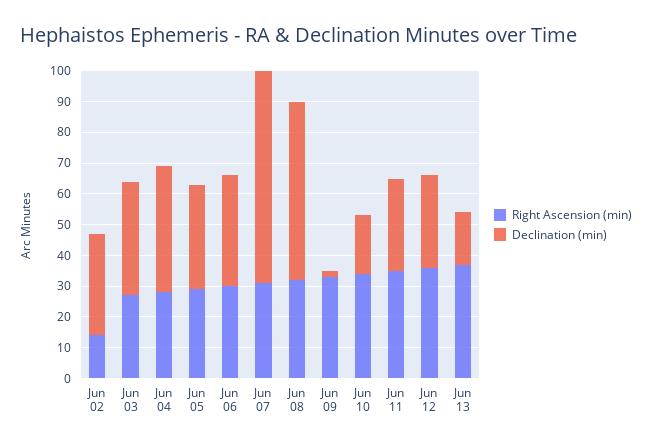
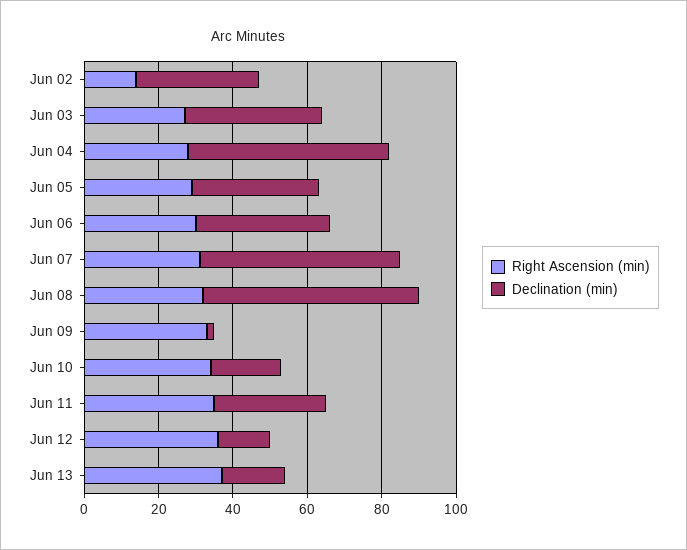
  {
    "Right Ascension (min)": {
      "Jun 02": 15,
      "Jun 03": 25,
      "Jun 04": 30,
      "Jun 05": 30,
      "Jun 06": 30,
      "Jun 07": 30,
      "Jun 08": 30,
      "Jun 09": 35,
      "Jun 10": 35,
      "Jun 11": 35,
      "Jun 12": 35,
      "Jun 13": 35
    },
    "Declination (min)": {
      "Jun 02": 35,
      "Jun 03": 35,
-     "Jun 04": 40,
+     "Jun 04": 55,
      "Jun 05": 35,
      "Jun 06": 35,
-     "Jun 07": 70,
+     "Jun 07": 55,
      "Jun 08": 60,
      "Jun 09": 0,
      "Jun 10": 20,
      "Jun 11": 30,
-     "Jun 12": 30,
+     "Jun 12": 15,
      "Jun 13": 15
    }
  }

